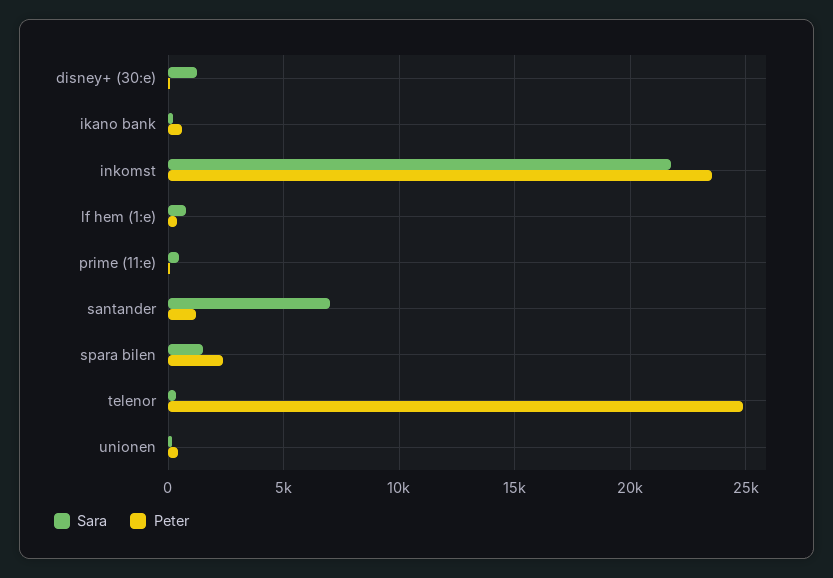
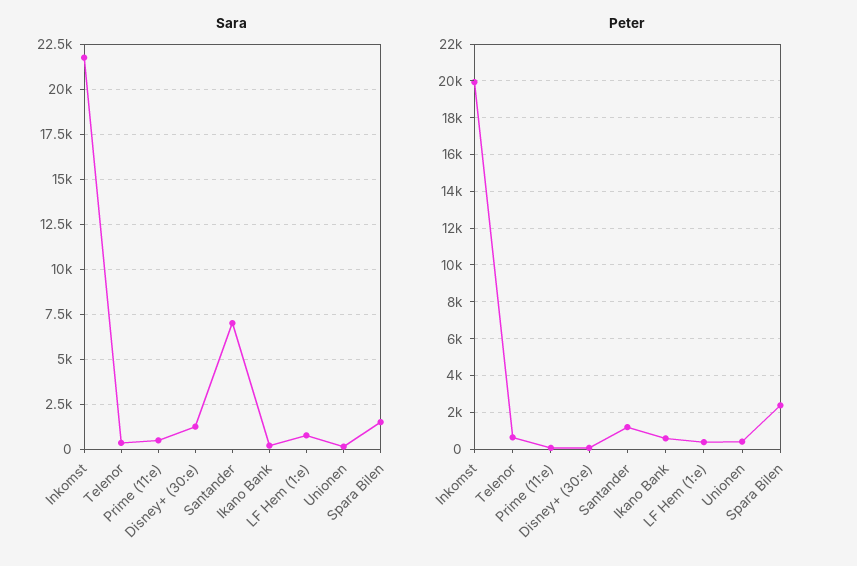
  {
    "Sara": {
      "disney+ (30:e)": 1500,
      "ikano bank": 0,
      "inkomst": 22000,
      "lf hem (1:e)": 1000,
      "prime (11:e)": 500,
      "santander": 7000,
      "spara bilen": 1500,
      "telenor": 500,
      "unionen": 0
    },
    "Peter": {
      "disney+ (30:e)": 0,
      "ikano bank": 500,
-     "inkomst": 23500,
+     "inkomst": 20000,
      "lf hem (1:e)": 500,
      "prime (11:e)": 0,
      "santander": 1000,
      "spara bilen": 2500,
-     "telenor": 25000,
+     "telenor": 500,
      "unionen": 500
    }
  }

